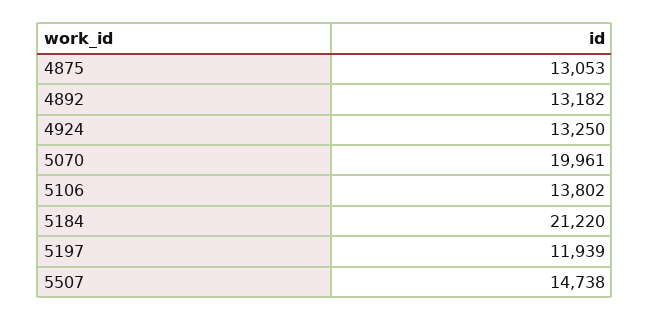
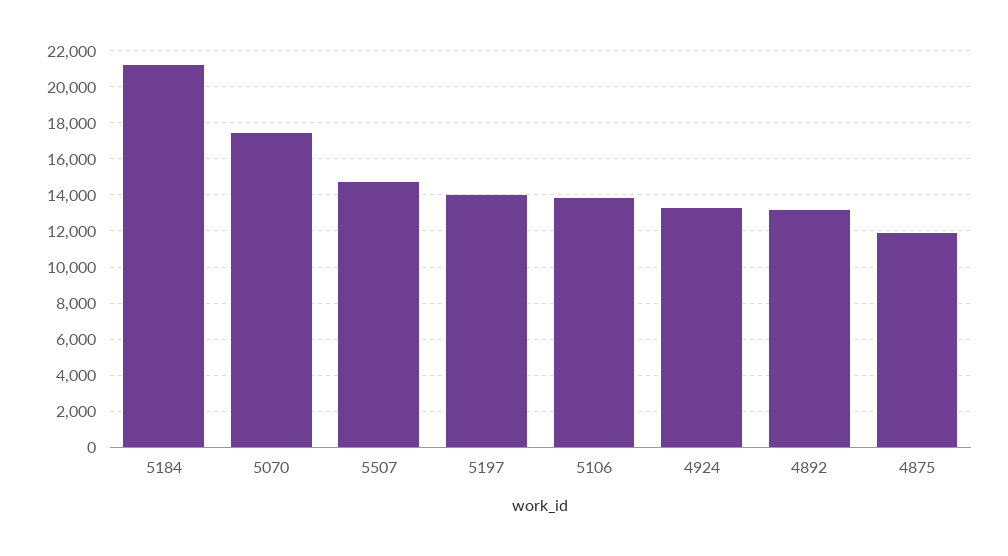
  {
-   "4875": 13053,
+   "4875": 12000,
    "4892": 13182,
    "4924": 13250,
-   "5070": 19961,
+   "5070": 17500,
    "5106": 13802,
    "5184": 21220,
-   "5197": 11939,
+   "5197": 14000,
    "5507": 14738
  }

